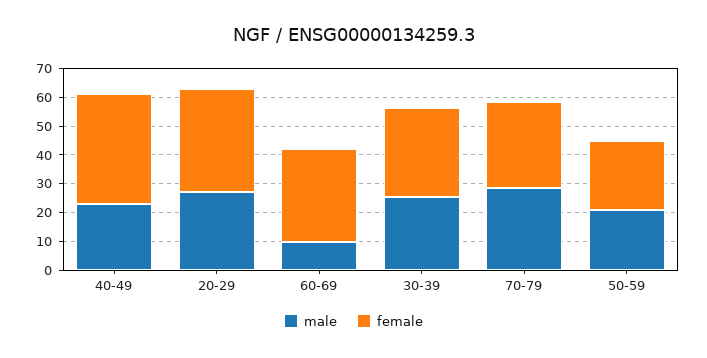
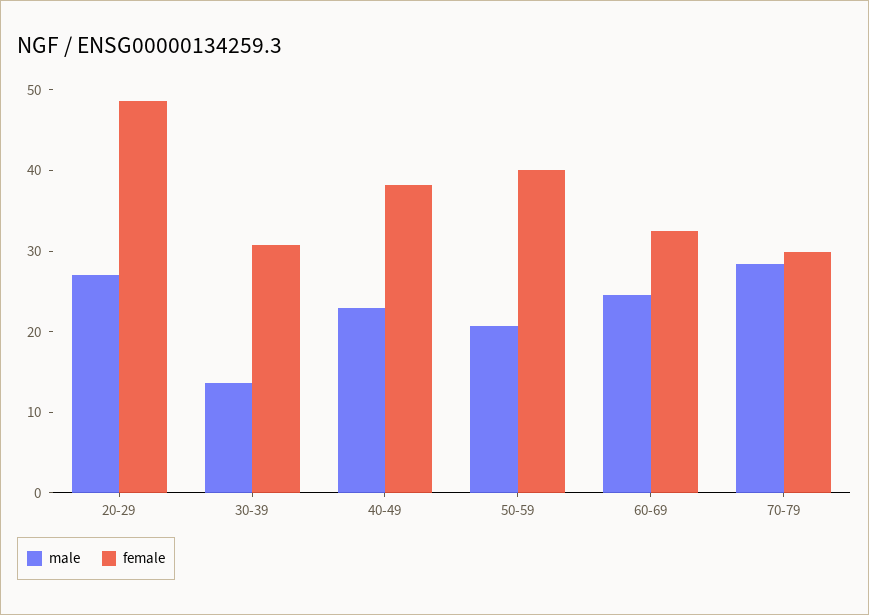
  {
    "male": {
      "40-49": 22,
      "20-29": 28,
-     "60-69": 10,
+     "60-69": 24,
-     "30-39": 25,
+     "30-39": 14,
      "70-79": 28,
      "50-59": 20
    },
    "female": {
      "40-49": 38,
-     "20-29": 35,
+     "20-29": 48,
      "60-69": 32,
      "30-39": 30,
      "70-79": 30,
-     "50-59": 25
+     "50-59": 40
    }
  }

